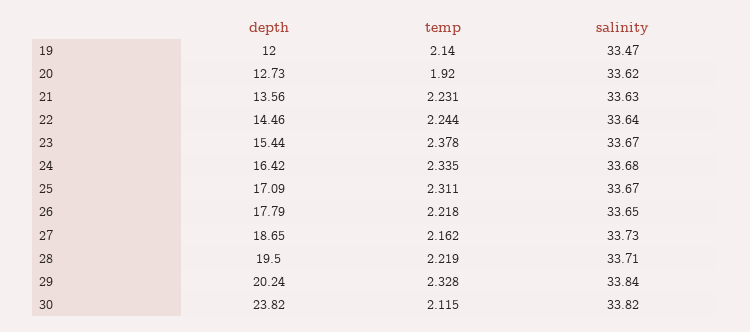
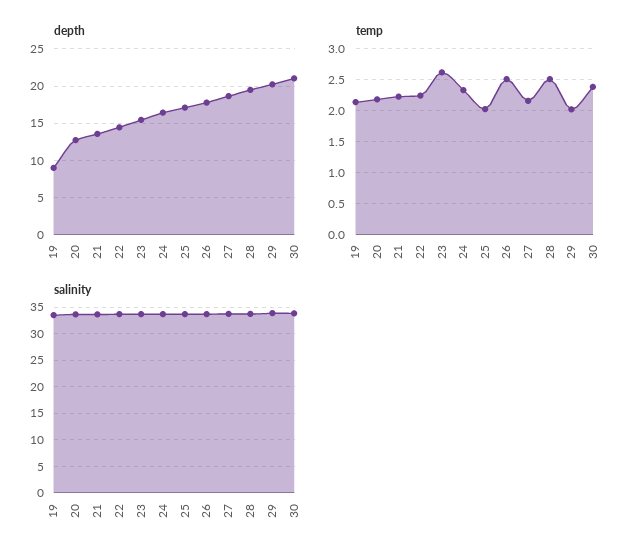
  {
    "depth": {
-     "19": 12,
+     "19": 9,
      "20": 12.73,
      "21": 13.56,
      "22": 14.46,
      "23": 15.44,
      "24": 16.42,
      "25": 17.09,
      "26": 17.79,
      "27": 18.65,
      "28": 19.5,
      "29": 20.24,
-     "30": 23.82
+     "30": 21
    },
    "temp": {
      "19": 2.14,
-     "20": 1.92,
+     "20": 2.2,
      "21": 2.231,
      "22": 2.244,
-     "23": 2.378,
+     "23": 2.6,
      "24": 2.335,
-     "25": 2.311,
+     "25": 2,
-     "26": 2.218,
+     "26": 2.5,
      "27": 2.162,
-     "28": 2.219,
+     "28": 2.5,
-     "29": 2.328,
+     "29": 2,
-     "30": 2.115
+     "30": 2.4
    },
    "salinity": {
      "19": 33.47,
      "20": 33.62,
      "21": 33.63,
      "22": 33.64,
      "23": 33.67,
      "24": 33.68,
      "25": 33.67,
      "26": 33.65,
      "27": 33.73,
      "28": 33.71,
      "29": 33.84,
      "30": 33.82
    }
  }

